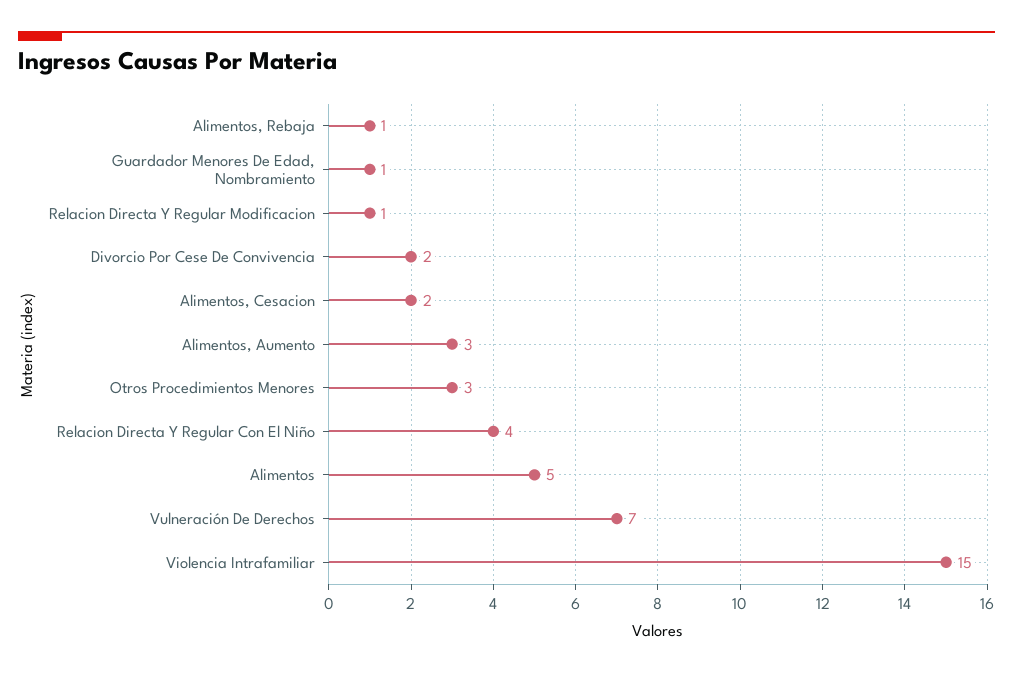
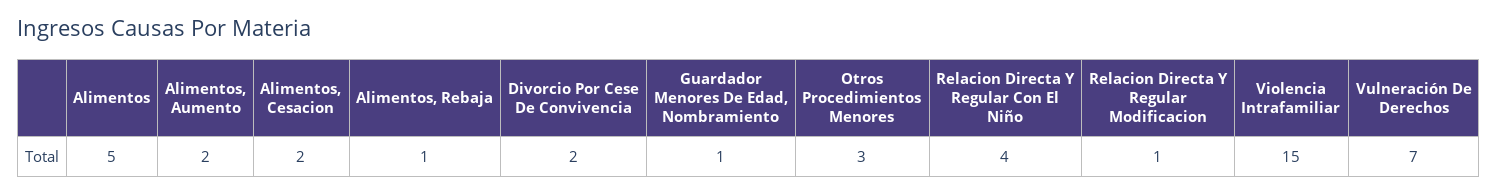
  {
    "Alimentos, Rebaja": 1,
    "Guardador Menores De Edad, Nombramiento": 1,
    "Relacion Directa Y Regular Modificacion": 1,
    "Divorcio Por Cese De Convivencia": 2,
    "Alimentos, Cesacion": 2,
-   "Alimentos, Aumento": 3,
+   "Alimentos, Aumento": 2,
    "Otros Procedimientos Menores": 3,
    "Relacion Directa Y Regular Con El Niño": 4,
    "Alimentos": 5,
    "Vulneración De Derechos": 7,
    "Violencia Intrafamiliar": 15
  }

